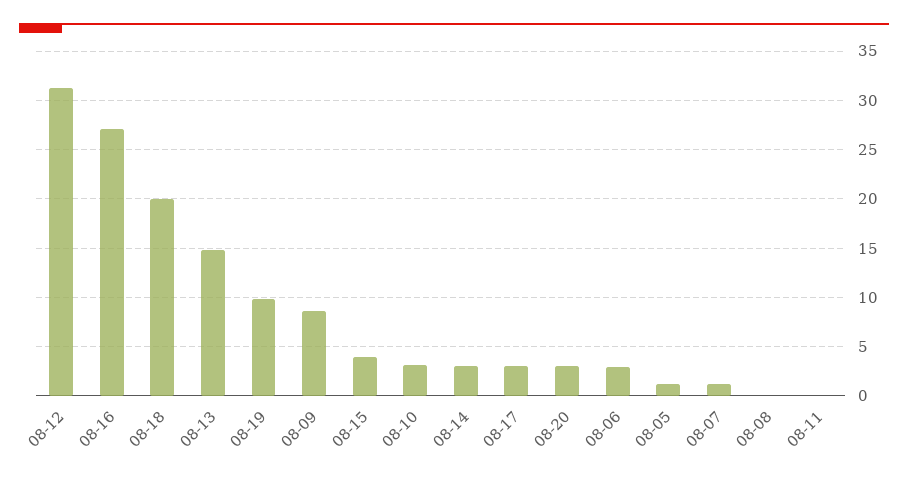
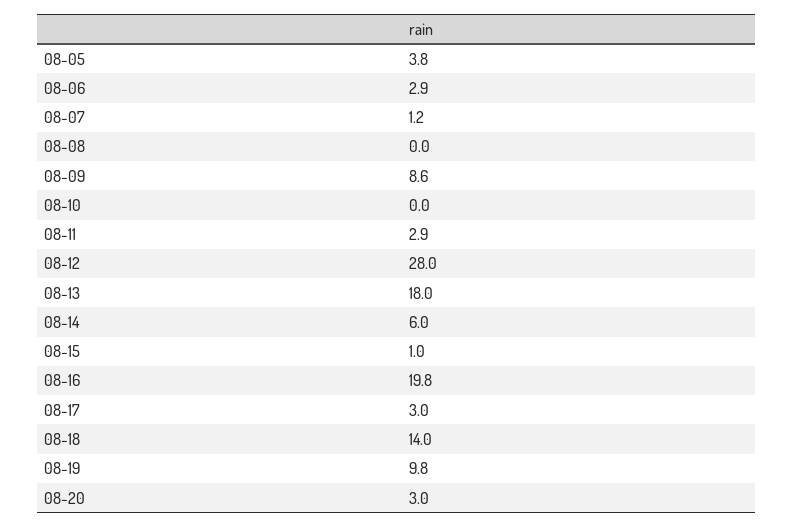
  {
-   "08-12": 31,
+   "08-12": 28,
-   "08-16": 27,
+   "08-16": 19.8,
-   "08-18": 20,
+   "08-18": 14,
-   "08-13": 15,
+   "08-13": 18,
    "08-19": 9.8,
    "08-09": 8.6,
-   "08-15": 4,
+   "08-15": 1,
-   "08-10": 3,
+   "08-10": 0,
-   "08-14": 3,
+   "08-14": 6,
    "08-17": 3,
    "08-20": 3,
    "08-06": 2.9,
-   "08-05": 1,
+   "08-05": 3.8,
    "08-07": 1.2,
    "08-08": 0,
-   "08-11": 0
+   "08-11": 2.9
  }

